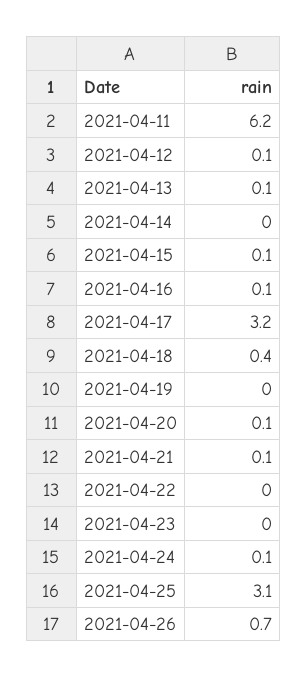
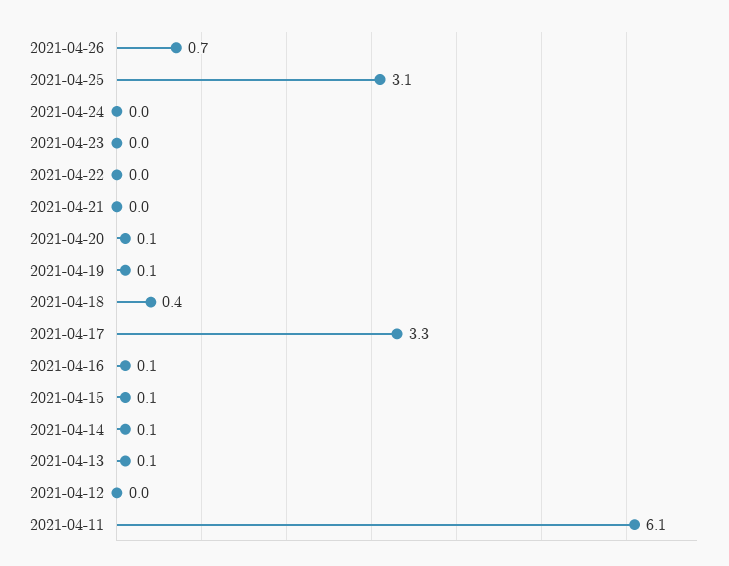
  {
-   "2021-04-11": 6.2,
+   "2021-04-11": 6.1,
-   "2021-04-12": 0.1,
+   "2021-04-12": 0,
    "2021-04-13": 0.1,
-   "2021-04-14": 0,
+   "2021-04-14": 0.1,
    "2021-04-15": 0.1,
    "2021-04-16": 0.1,
-   "2021-04-17": 3.2,
+   "2021-04-17": 3.3,
    "2021-04-18": 0.4,
-   "2021-04-19": 0,
+   "2021-04-19": 0.1,
    "2021-04-20": 0.1,
-   "2021-04-21": 0.1,
+   "2021-04-21": 0,
    "2021-04-22": 0,
    "2021-04-23": 0,
-   "2021-04-24": 0.1,
+   "2021-04-24": 0,
    "2021-04-25": 3.1,
    "2021-04-26": 0.7
  }

